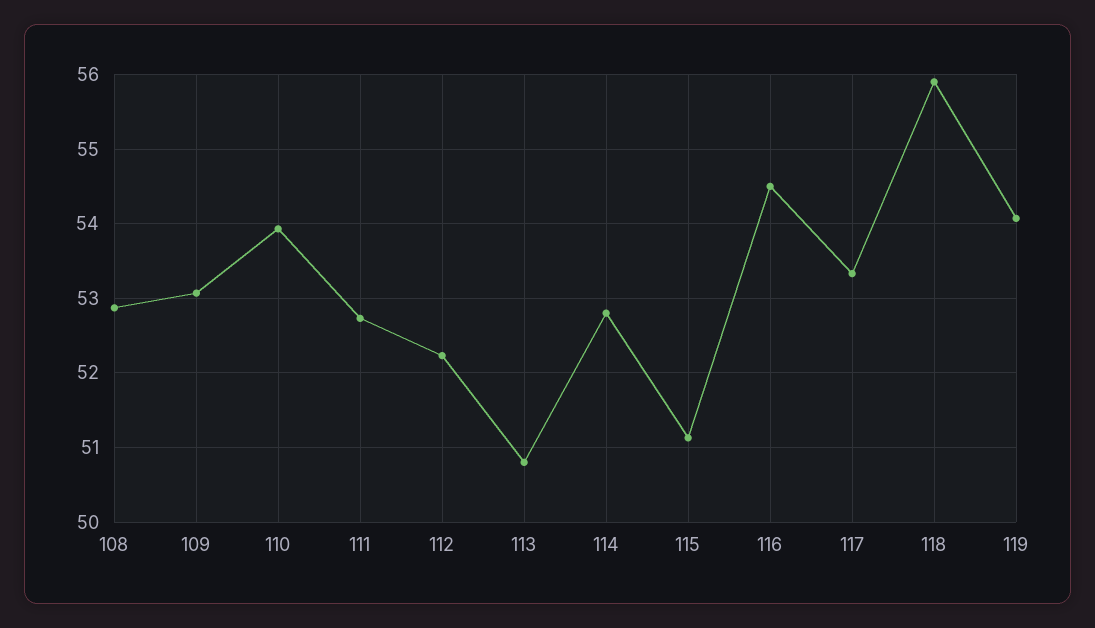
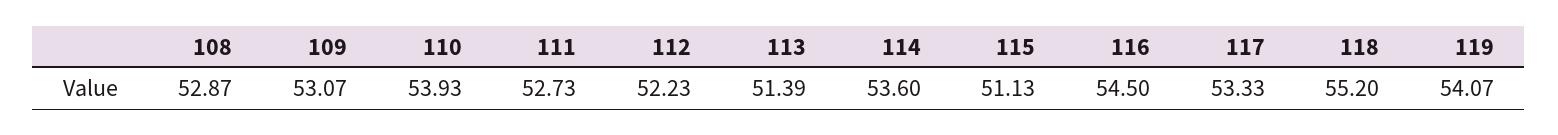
  {
    "108": 52.87,
    "109": 53.07,
    "110": 53.93,
    "111": 52.73,
    "112": 52.23,
-   "113": 50.8,
+   "113": 51.39,
-   "114": 52.8,
+   "114": 53.6,
    "115": 51.13,
    "116": 54.5,
    "117": 53.33,
-   "118": 55.9,
+   "118": 55.2,
    "119": 54.07
  }

